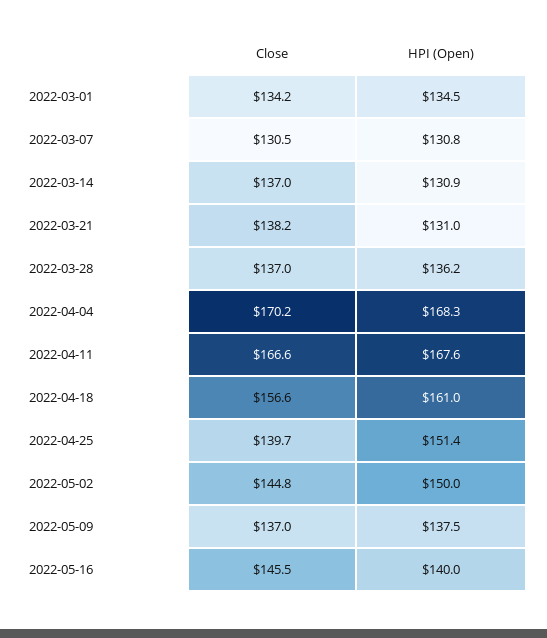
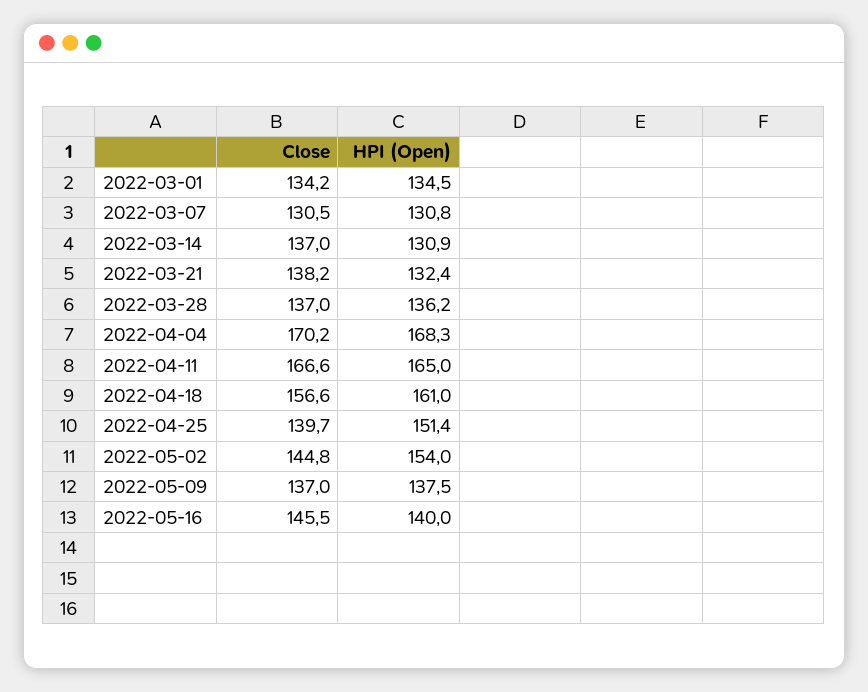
  {
    "Close": {
      "2022-03-01": 134.2,
      "2022-03-07": 130.5,
      "2022-03-14": 137,
      "2022-03-21": 138.2,
      "2022-03-28": 137,
      "2022-04-04": 170.2,
      "2022-04-11": 166.6,
      "2022-04-18": 156.6,
      "2022-04-25": 139.7,
      "2022-05-02": 144.8,
      "2022-05-09": 137,
      "2022-05-16": 145.5
    },
    "HPI (Open)": {
      "2022-03-01": 134.5,
      "2022-03-07": 130.8,
      "2022-03-14": 130.9,
-     "2022-03-21": 131,
+     "2022-03-21": 132.4,
      "2022-03-28": 136.2,
      "2022-04-04": 168.3,
-     "2022-04-11": 167.6,
+     "2022-04-11": 165,
      "2022-04-18": 161,
      "2022-04-25": 151.4,
-     "2022-05-02": 150,
+     "2022-05-02": 154,
      "2022-05-09": 137.5,
      "2022-05-16": 140
    }
  }

